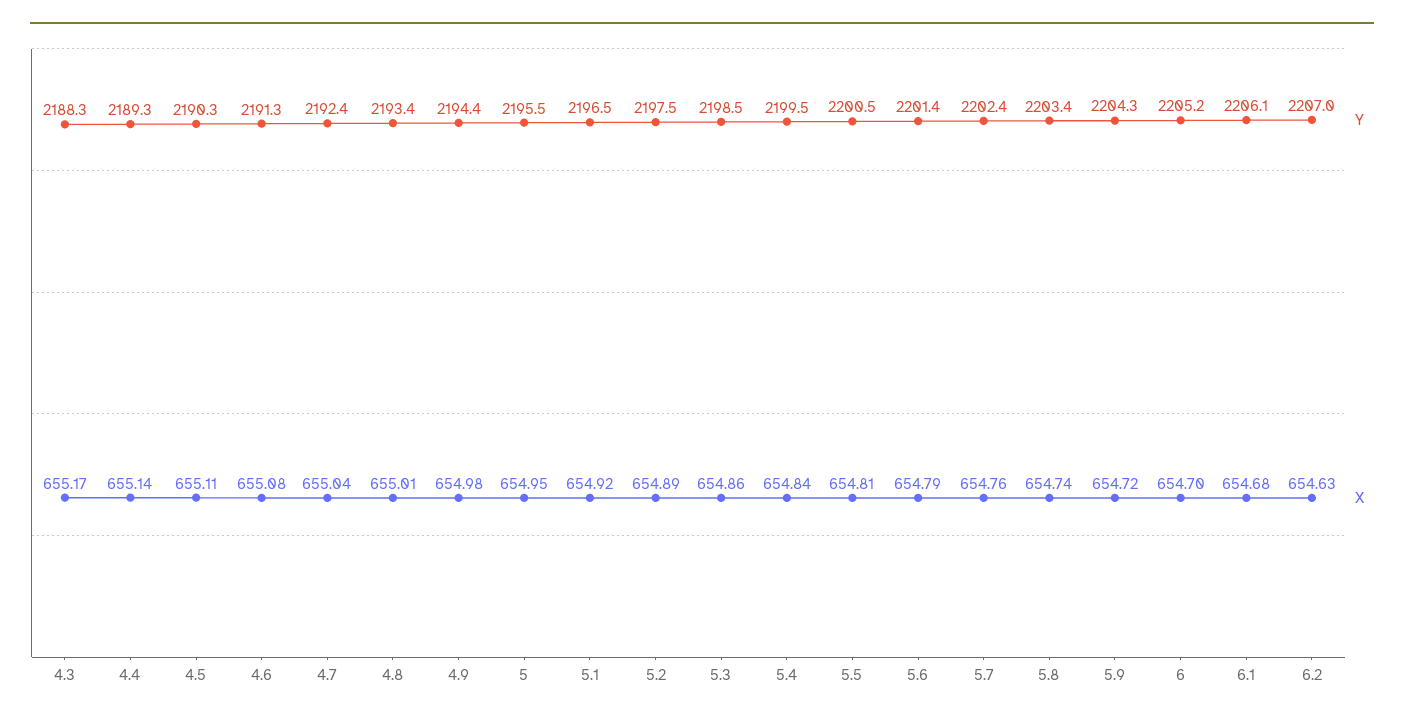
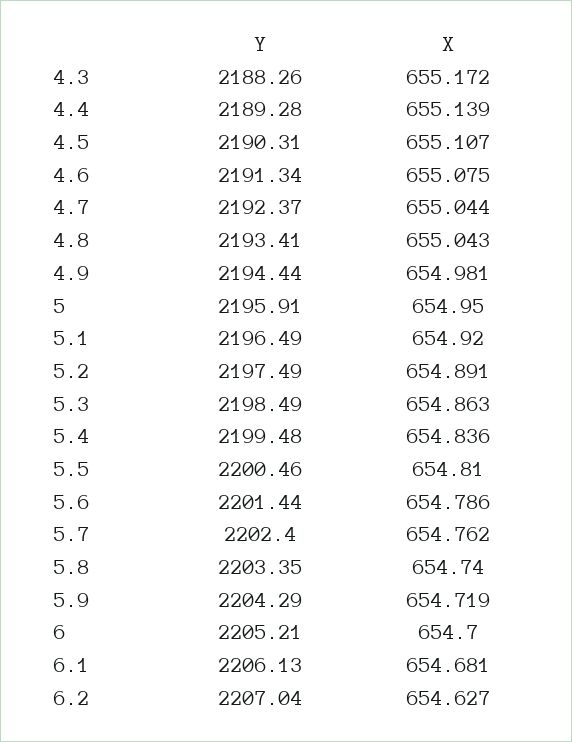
  {
    "Y": {
      "4.3": 2188.26,
      "4.4": 2189.28,
      "4.5": 2190.31,
      "4.6": 2191.34,
      "4.7": 2192.37,
      "4.8": 2193.41,
      "4.9": 2194.44,
-     "5": 2195.5,
+     "5": 2195.91,
      "5.1": 2196.49,
      "5.2": 2197.49,
      "5.3": 2198.49,
      "5.4": 2199.48,
      "5.5": 2200.46,
      "5.6": 2201.44,
      "5.7": 2202.4,
      "5.8": 2203.35,
      "5.9": 2204.29,
      "6": 2205.21,
      "6.1": 2206.13,
      "6.2": 2207.04
    },
    "X": {
      "4.3": 655.172,
      "4.4": 655.139,
      "4.5": 655.107,
      "4.6": 655.075,
      "4.7": 655.044,
-     "4.8": 655.01,
+     "4.8": 655.043,
      "4.9": 654.981,
      "5": 654.95,
      "5.1": 654.92,
      "5.2": 654.891,
      "5.3": 654.863,
      "5.4": 654.836,
      "5.5": 654.81,
      "5.6": 654.786,
      "5.7": 654.762,
      "5.8": 654.74,
      "5.9": 654.719,
      "6": 654.7,
      "6.1": 654.681,
      "6.2": 654.627
    }
  }

